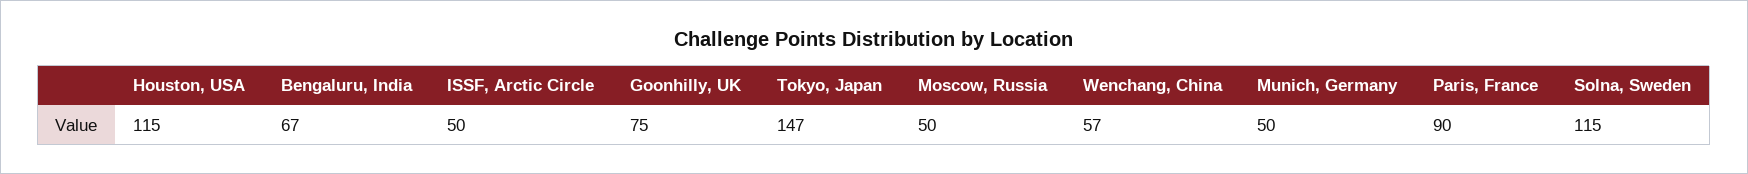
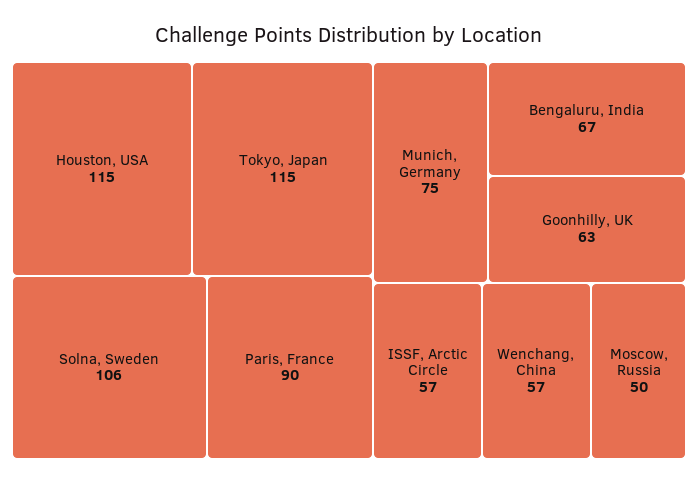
  {
    "Houston, USA": 115,
    "Bengaluru, India": 67,
-   "ISSF, Arctic Circle": 50,
+   "ISSF, Arctic Circle": 57,
-   "Goonhilly, UK": 75,
+   "Goonhilly, UK": 63,
-   "Tokyo, Japan": 147,
+   "Tokyo, Japan": 115,
    "Moscow, Russia": 50,
    "Wenchang, China": 57,
-   "Munich, Germany": 50,
+   "Munich, Germany": 75,
    "Paris, France": 90,
-   "Solna, Sweden": 115
+   "Solna, Sweden": 106
  }

